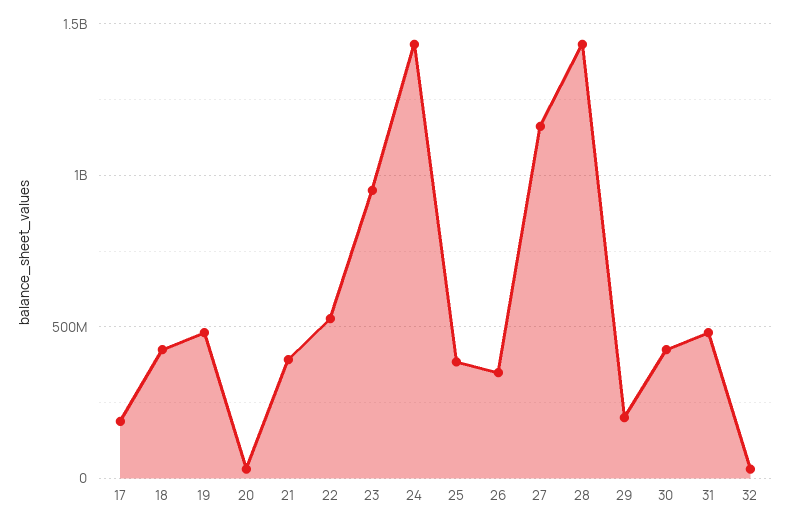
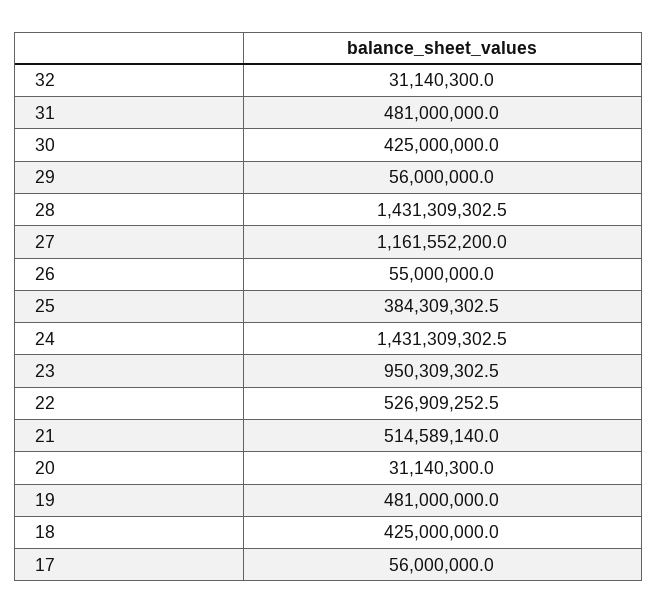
  {
-   "17": 200000000,
+   "17": 56000000,
    "18": 425000000,
    "19": 481000000,
    "20": 31140300,
-   "21": 400000000,
+   "21": 514589140,
    "22": 526909252.5,
    "23": 950309302.5,
    "24": 1431309302.5,
    "25": 384309302.5,
-   "26": 350000000,
+   "26": 55000000,
    "27": 1161552200,
    "28": 1431309302.5,
-   "29": 200000000,
+   "29": 56000000,
    "30": 425000000,
    "31": 481000000,
    "32": 31140300
  }

